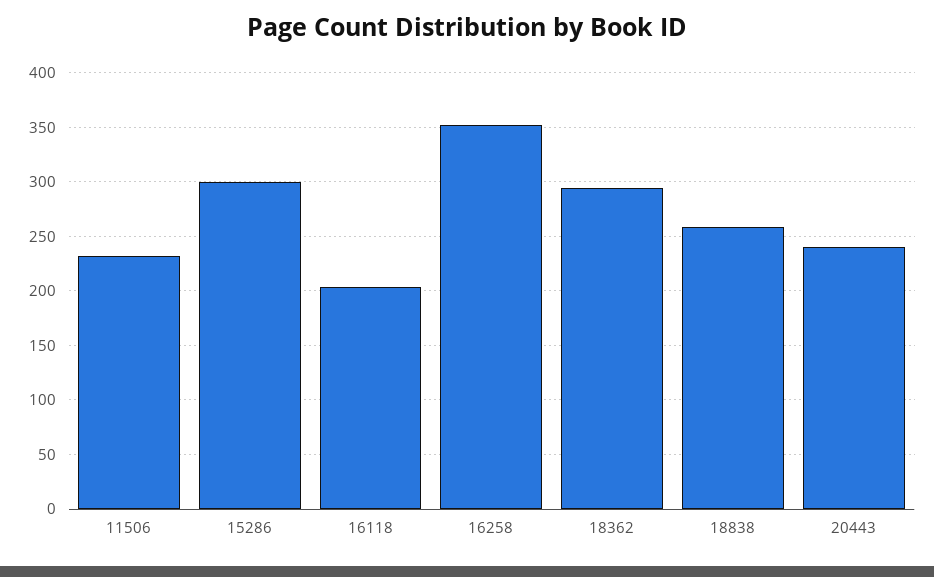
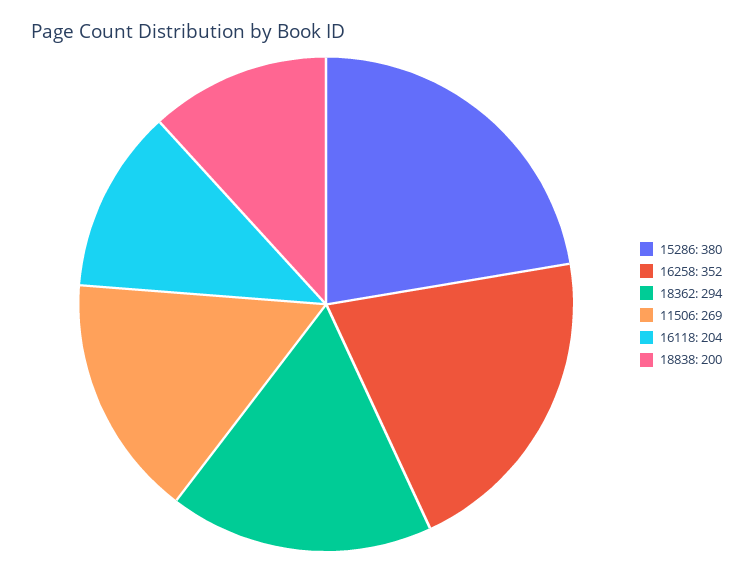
  {
-   "11506": 230,
+   "11506": 269,
-   "15286": 300,
+   "15286": 380,
    "16118": 204,
    "16258": 352,
    "18362": 294,
-   "18838": 260,
+   "18838": 200
-   "20443": 240
  }

